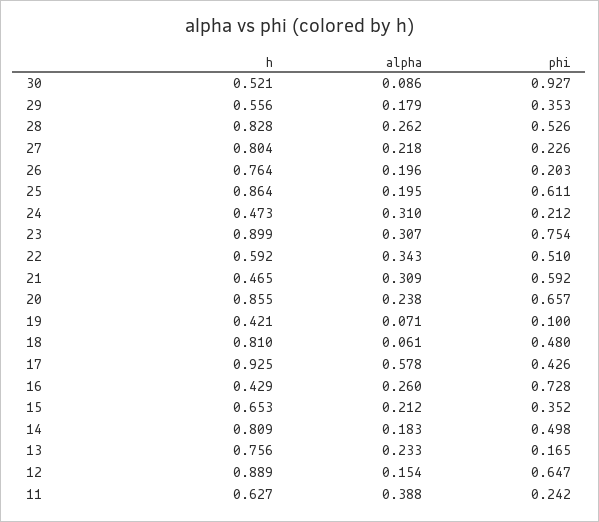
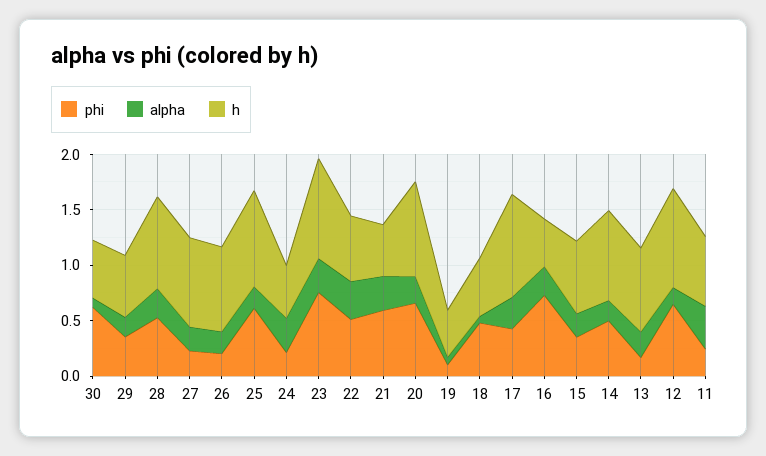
  {
    "h": {
      "30": 0.521,
      "29": 0.556,
      "28": 0.828,
      "27": 0.804,
      "26": 0.764,
      "25": 0.864,
      "24": 0.473,
      "23": 0.899,
      "22": 0.592,
      "21": 0.465,
      "20": 0.855,
      "19": 0.421,
-     "18": 0.81,
+     "18": 0.5,
      "17": 0.925,
      "16": 0.429,
      "15": 0.653,
      "14": 0.809,
      "13": 0.756,
      "12": 0.889,
      "11": 0.627
    },
    "alpha": {
      "30": 0.086,
      "29": 0.179,
      "28": 0.262,
      "27": 0.218,
      "26": 0.196,
      "25": 0.195,
      "24": 0.31,
      "23": 0.307,
      "22": 0.343,
      "21": 0.309,
      "20": 0.238,
      "19": 0.071,
      "18": 0.061,
-     "17": 0.578,
+     "17": 0.3,
      "16": 0.26,
      "15": 0.212,
      "14": 0.183,
      "13": 0.233,
      "12": 0.154,
      "11": 0.388
    },
    "phi": {
-     "30": 0.927,
+     "30": 0.6,
      "29": 0.353,
      "28": 0.526,
      "27": 0.226,
      "26": 0.203,
      "25": 0.611,
      "24": 0.212,
      "23": 0.754,
      "22": 0.51,
      "21": 0.592,
      "20": 0.657,
      "19": 0.1,
      "18": 0.48,
      "17": 0.426,
      "16": 0.728,
      "15": 0.352,
      "14": 0.498,
      "13": 0.165,
      "12": 0.647,
      "11": 0.242
    }
  }

